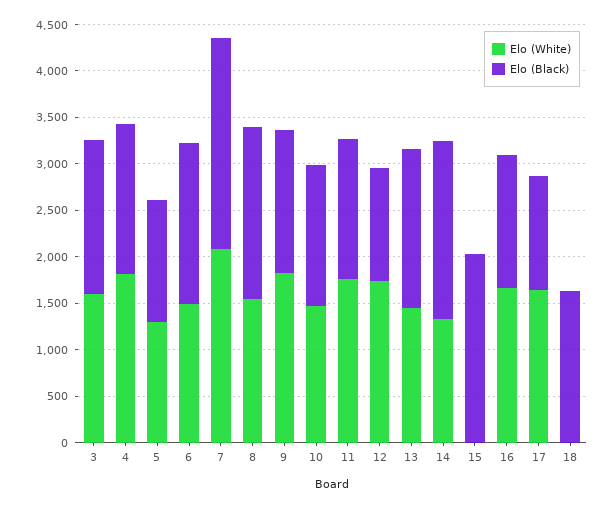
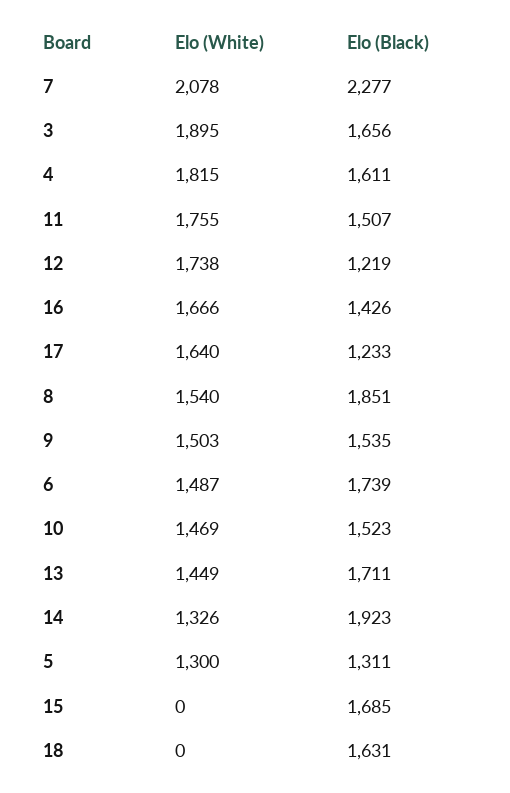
  {
    "Elo (White)": {
-     "3": 1600,
+     "3": 1895,
      "4": 1815,
      "5": 1300,
      "6": 1487,
      "7": 2078,
      "8": 1540,
-     "9": 1800,
+     "9": 1503,
      "10": 1469,
      "11": 1755,
      "12": 1738,
      "13": 1449,
      "14": 1326,
      "15": 0,
      "16": 1666,
      "17": 1640,
      "18": 0
    },
    "Elo (Black)": {
      "3": 1656,
      "4": 1611,
      "5": 1311,
      "6": 1739,
      "7": 2277,
      "8": 1851,
      "9": 1535,
      "10": 1523,
      "11": 1507,
      "12": 1219,
      "13": 1711,
      "14": 1923,
-     "15": 2000,
+     "15": 1685,
      "16": 1426,
      "17": 1233,
      "18": 1631
    }
  }

